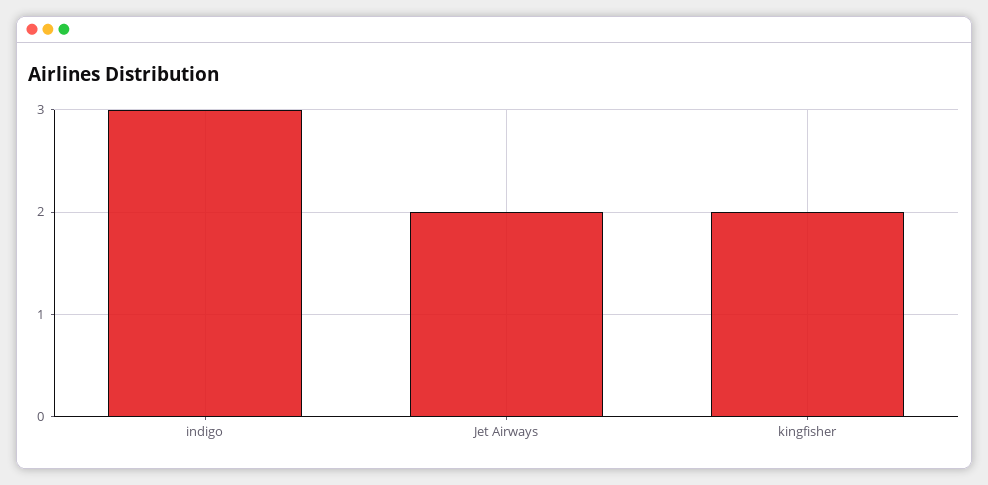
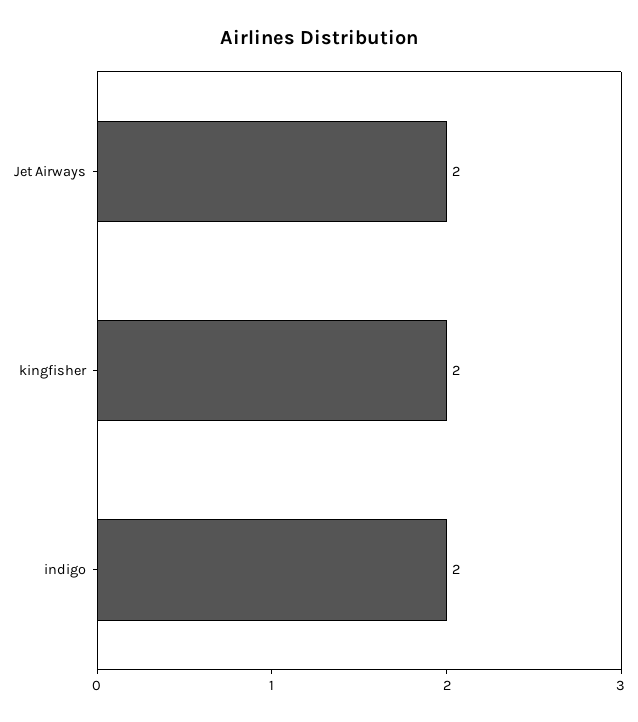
  {
-   "indigo": 3,
+   "indigo": 2,
    "Jet Airways": 2,
    "kingfisher": 2
  }

